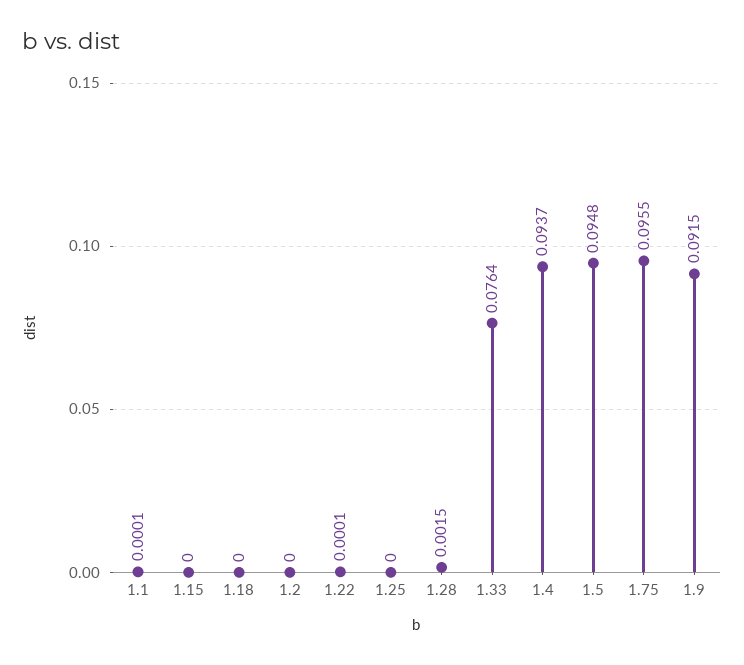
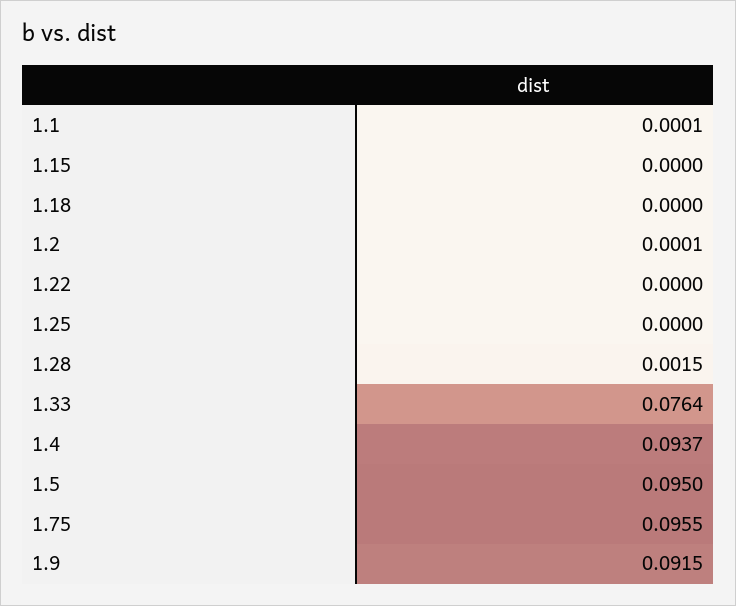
  {
    "1.1": 0.0001,
    "1.15": 0,
    "1.18": 0,
-   "1.2": 0,
+   "1.2": 0.0001,
-   "1.22": 0.0001,
+   "1.22": 0,
    "1.25": 0,
    "1.28": 0.0015,
    "1.33": 0.0764,
    "1.4": 0.0937,
-   "1.5": 0.0948,
+   "1.5": 0.095,
    "1.75": 0.0955,
    "1.9": 0.0915
  }

